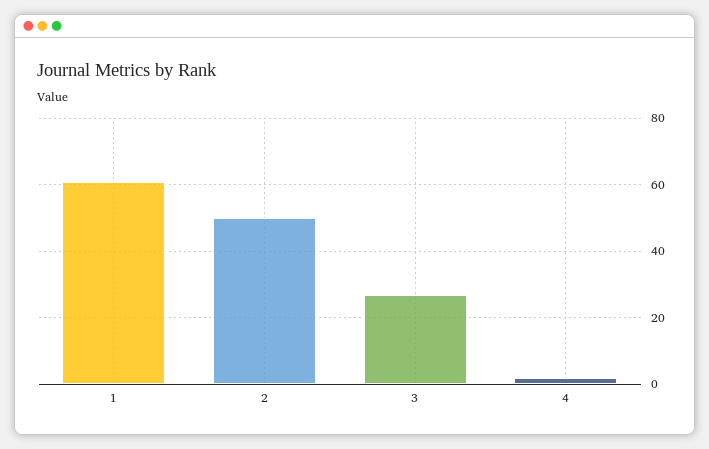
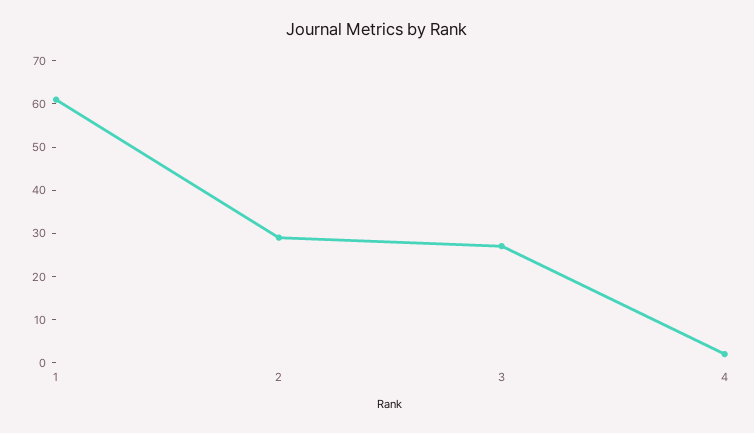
  {
    "1": 60,
-   "2": 50,
+   "2": 30,
    "3": 25,
    "4": 0
  }

